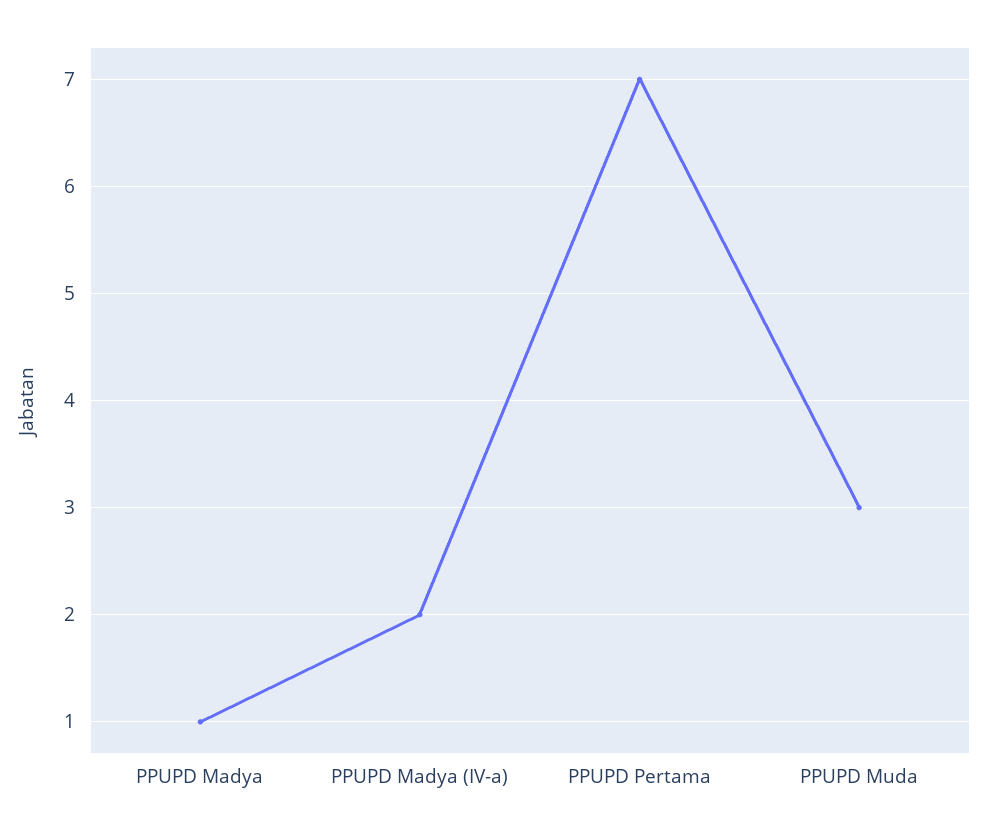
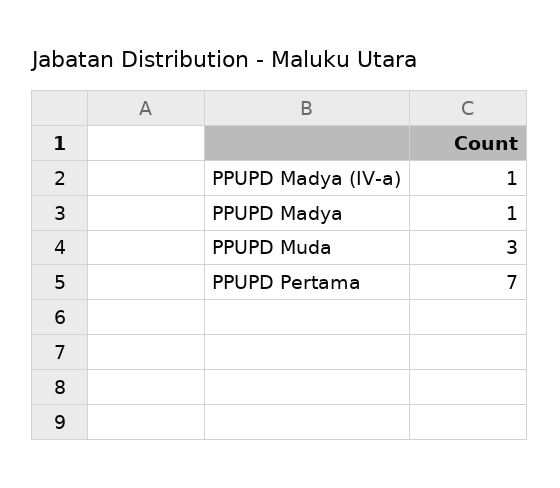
  {
    "PPUPD Madya": 1,
-   "PPUPD Madya (IV-a)": 2,
+   "PPUPD Madya (IV-a)": 1,
    "PPUPD Pertama": 7,
    "PPUPD Muda": 3
  }

